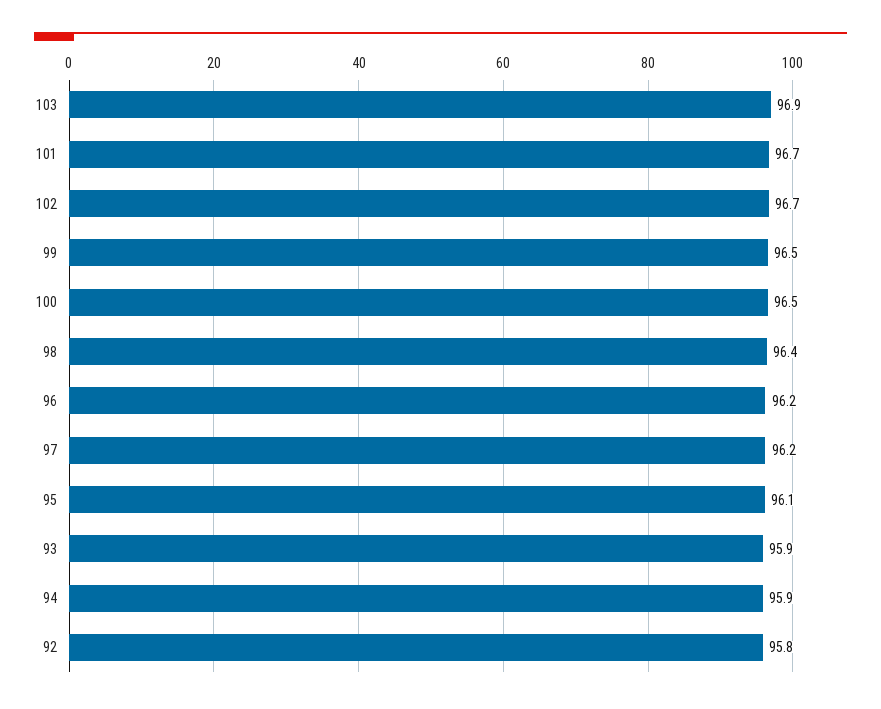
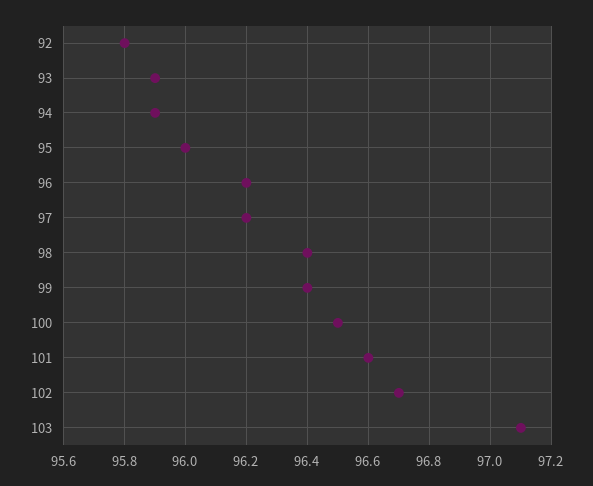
  {
-   "103": 96.9,
+   "103": 97.1,
-   "101": 96.7,
+   "101": 96.6,
    "102": 96.7,
-   "99": 96.5,
+   "99": 96.4,
    "100": 96.5,
    "98": 96.4,
    "96": 96.2,
    "97": 96.2,
-   "95": 96.1,
+   "95": 96,
    "93": 95.9,
    "94": 95.9,
    "92": 95.8
  }

